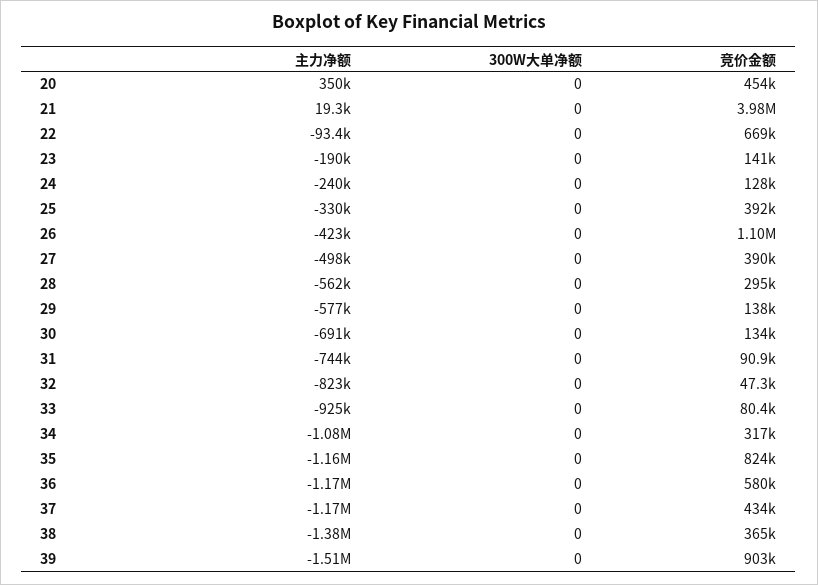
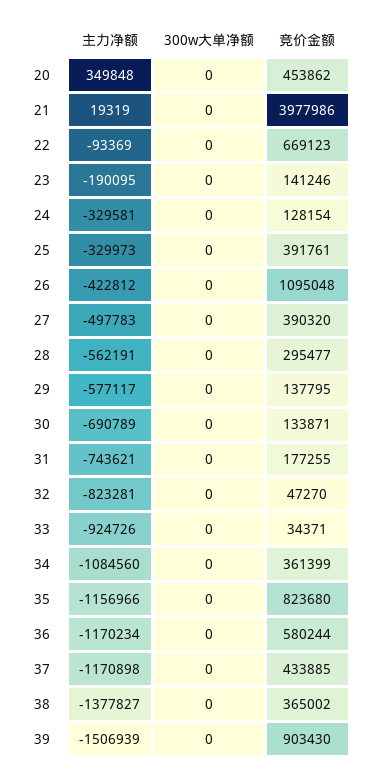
  {
    "主力净额": {
      "20": 349848,
      "21": 19319,
      "22": -93369,
      "23": -190095,
-     "24": -240000,
+     "24": -329581,
      "25": -329973,
      "26": -422812,
      "27": -497783,
      "28": -562191,
      "29": -577117,
      "30": -690789,
      "31": -743621,
      "32": -823281,
      "33": -924726,
      "34": -1084560,
      "35": -1156966,
      "36": -1170234,
      "37": -1170898,
      "38": -1377827,
      "39": -1506939
    },
    "300W大单净额": {
      "20": 0,
      "21": 0,
      "22": 0,
      "23": 0,
      "24": 0,
      "25": 0,
      "26": 0,
      "27": 0,
      "28": 0,
      "29": 0,
      "30": 0,
      "31": 0,
      "32": 0,
      "33": 0,
      "34": 0,
      "35": 0,
      "36": 0,
      "37": 0,
      "38": 0,
      "39": 0
    },
    "竞价金额": {
      "20": 453862,
      "21": 3977986,
      "22": 669123,
      "23": 141246,
      "24": 128154,
      "25": 391761,
      "26": 1095048,
      "27": 390320,
      "28": 295477,
      "29": 137795,
      "30": 133871,
-     "31": 90900,
+     "31": 177255,
      "32": 47270,
-     "33": 80400,
+     "33": 34371,
-     "34": 317000,
+     "34": 361399,
      "35": 823680,
      "36": 580244,
      "37": 433885,
      "38": 365002,
      "39": 903430
    }
  }

